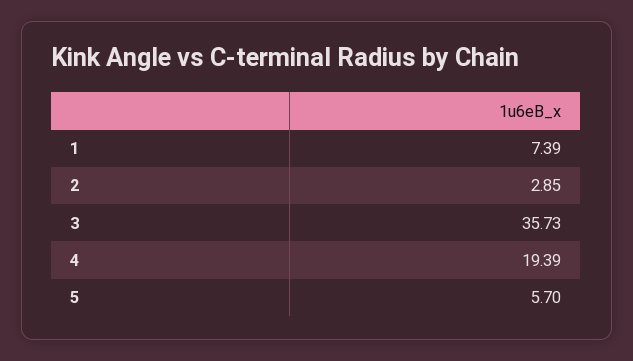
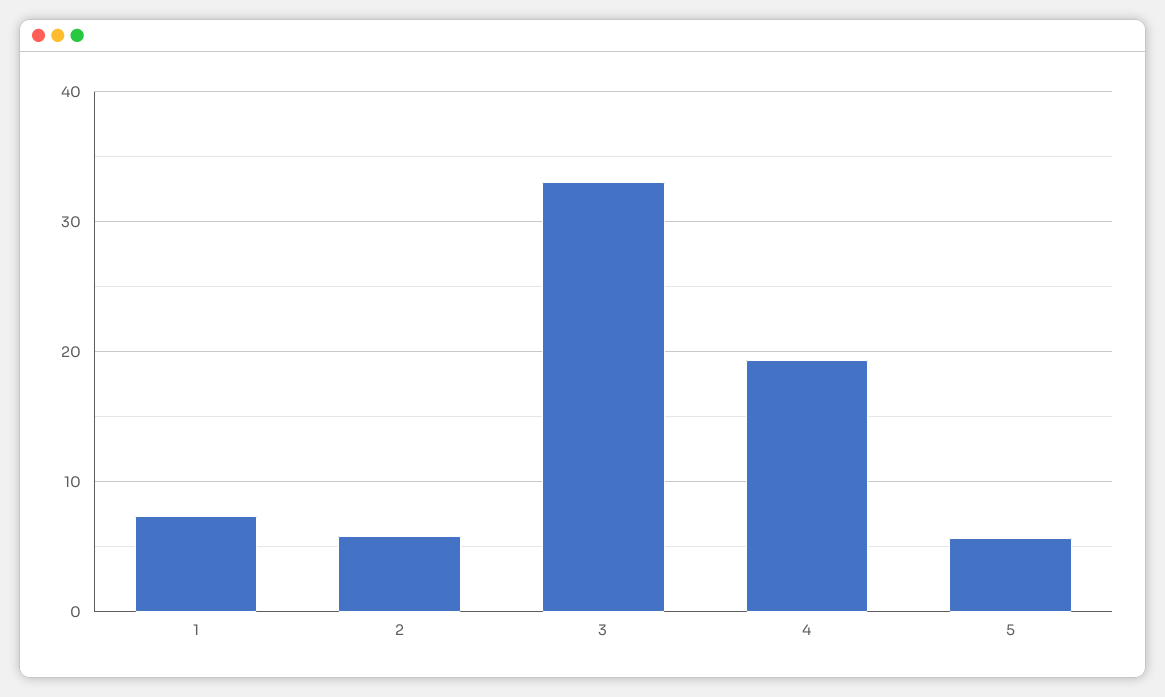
  {
    "1": 7.39,
-   "2": 2.85,
+   "2": 6,
-   "3": 35.73,
+   "3": 33,
    "4": 19.39,
    "5": 5.7
  }

